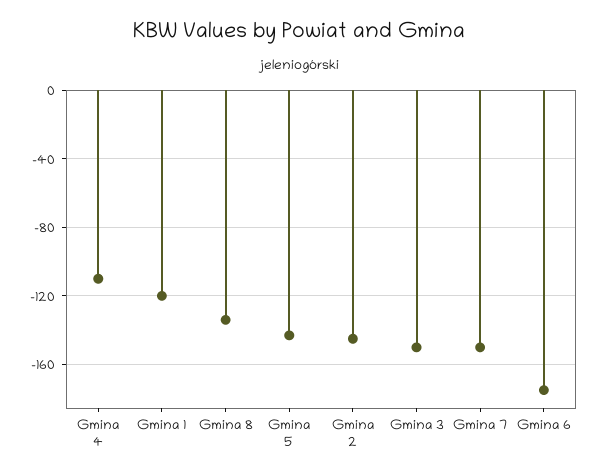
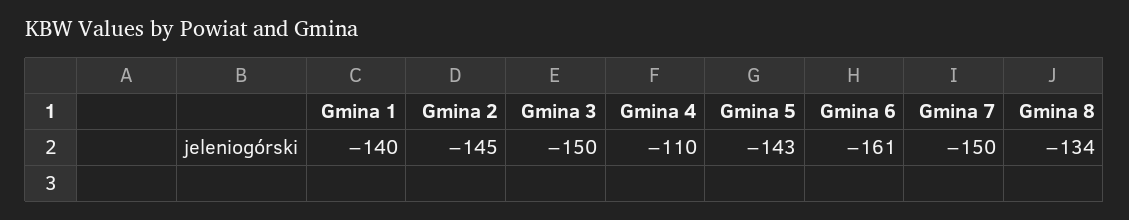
  {
    "Gmina 4": -110,
-   "Gmina 1": -120,
+   "Gmina 1": -140,
    "Gmina 8": -134,
    "Gmina 5": -143,
    "Gmina 2": -145,
    "Gmina 3": -150,
    "Gmina 7": -150,
-   "Gmina 6": -175
+   "Gmina 6": -161
  }

